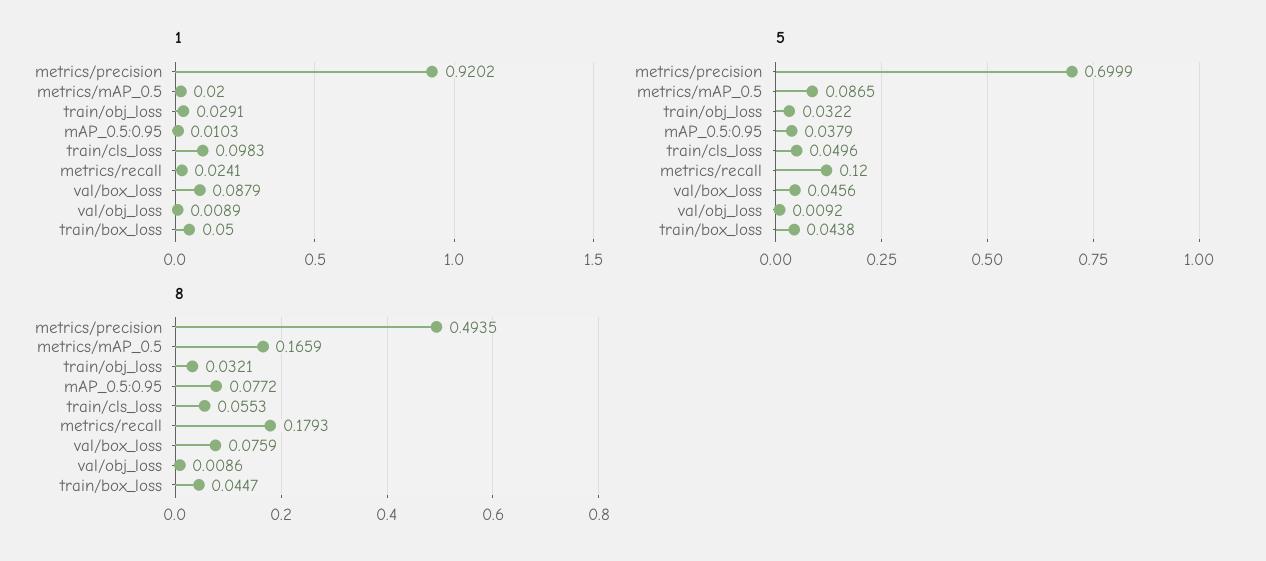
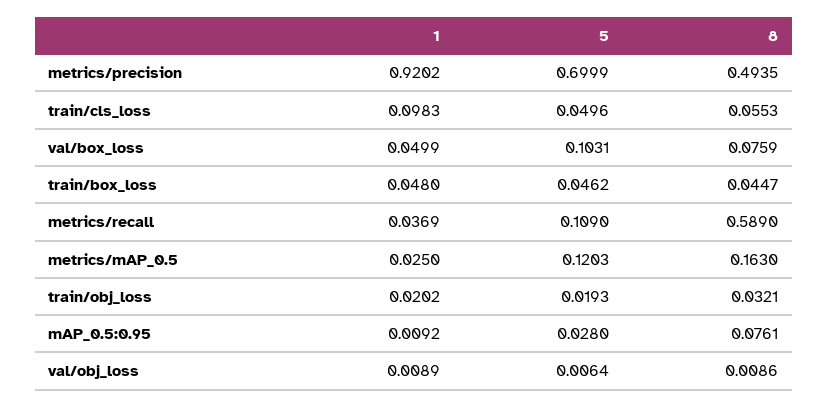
  {
    "1": {
      "metrics/precision": 0.9202,
-     "metrics/mAP_0.5": 0.02,
+     "metrics/mAP_0.5": 0.025,
-     "train/obj_loss": 0.0291,
+     "train/obj_loss": 0.0202,
-     "mAP_0.5:0.95": 0.0103,
+     "mAP_0.5:0.95": 0.0092,
      "train/cls_loss": 0.0983,
-     "metrics/recall": 0.0241,
+     "metrics/recall": 0.0369,
-     "val/box_loss": 0.0879,
+     "val/box_loss": 0.0499,
      "val/obj_loss": 0.0089,
-     "train/box_loss": 0.05
+     "train/box_loss": 0.048
    },
    "5": {
      "metrics/precision": 0.6999,
-     "metrics/mAP_0.5": 0.0865,
+     "metrics/mAP_0.5": 0.1203,
-     "train/obj_loss": 0.0322,
+     "train/obj_loss": 0.0193,
-     "mAP_0.5:0.95": 0.0379,
+     "mAP_0.5:0.95": 0.028,
      "train/cls_loss": 0.0496,
-     "metrics/recall": 0.12,
+     "metrics/recall": 0.109,
-     "val/box_loss": 0.0456,
+     "val/box_loss": 0.1031,
-     "val/obj_loss": 0.0092,
+     "val/obj_loss": 0.0064,
-     "train/box_loss": 0.0438
+     "train/box_loss": 0.0462
    },
    "8": {
      "metrics/precision": 0.4935,
-     "metrics/mAP_0.5": 0.1659,
+     "metrics/mAP_0.5": 0.163,
      "train/obj_loss": 0.0321,
-     "mAP_0.5:0.95": 0.0772,
+     "mAP_0.5:0.95": 0.0761,
      "train/cls_loss": 0.0553,
-     "metrics/recall": 0.1793,
+     "metrics/recall": 0.589,
      "val/box_loss": 0.0759,
      "val/obj_loss": 0.0086,
      "train/box_loss": 0.0447
    }
  }

